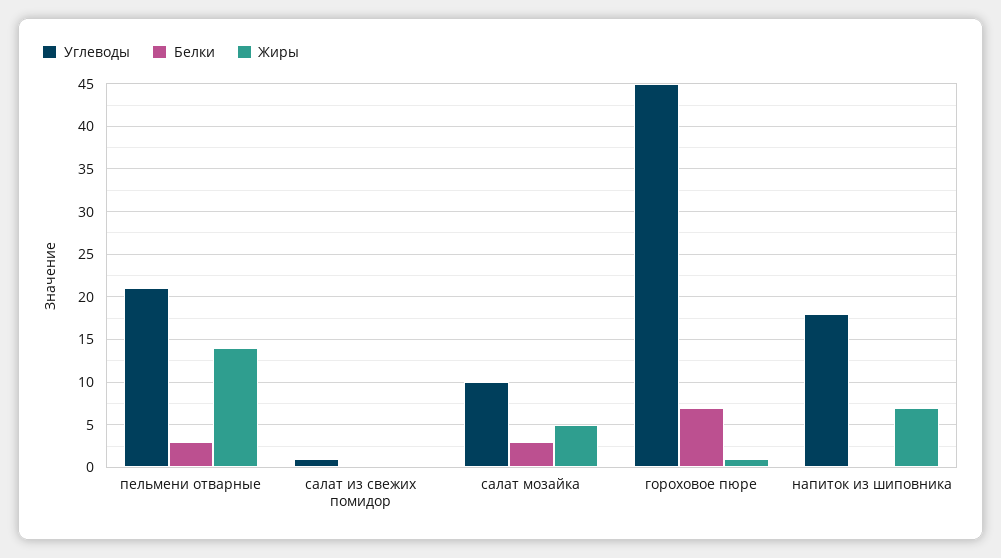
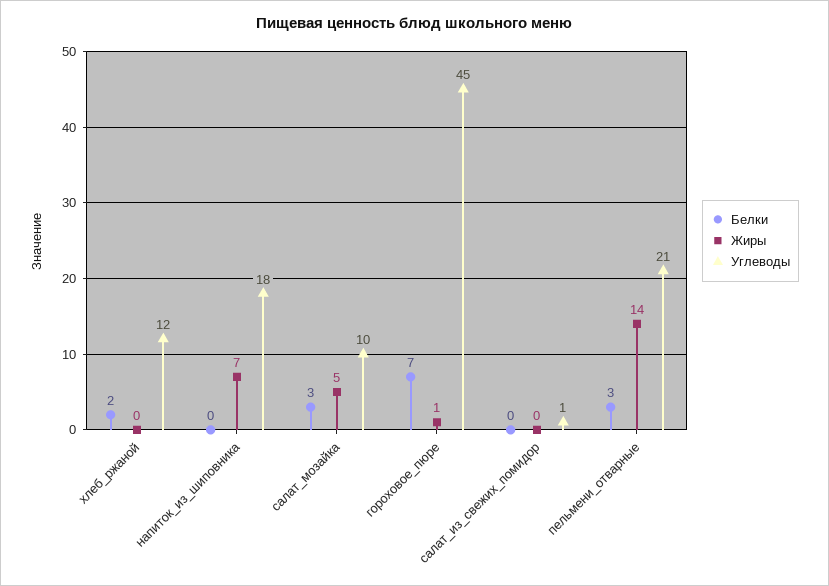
  {
    "Углеводы": {
      "пельмени отварные": 21,
      "салат из свежих помидор": 1,
      "салат мозайка": 10,
      "гороховое пюре": 45,
-     "напиток из шиповника": 18
+     "напиток из шиповника": 18,
+     "хлеб_ржаной": 12
    },
    "Белки": {
      "пельмени отварные": 3,
      "салат из свежих помидор": 0,
      "салат мозайка": 3,
      "гороховое пюре": 7,
-     "напиток из шиповника": 0
+     "напиток из шиповника": 0,
+     "хлеб_ржаной": 2
    },
    "Жиры": {
      "пельмени отварные": 14,
      "салат из свежих помидор": 0,
      "салат мозайка": 5,
      "гороховое пюре": 1,
-     "напиток из шиповника": 7
+     "напиток из шиповника": 7,
+     "хлеб_ржаной": 0
    }
  }

